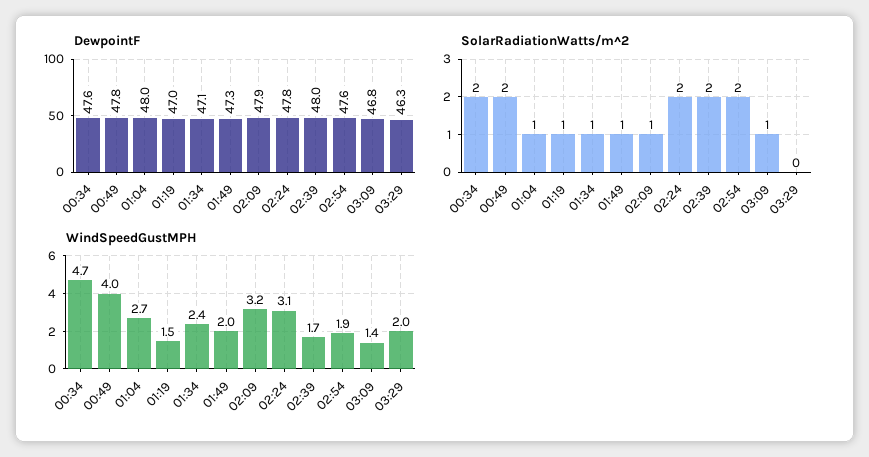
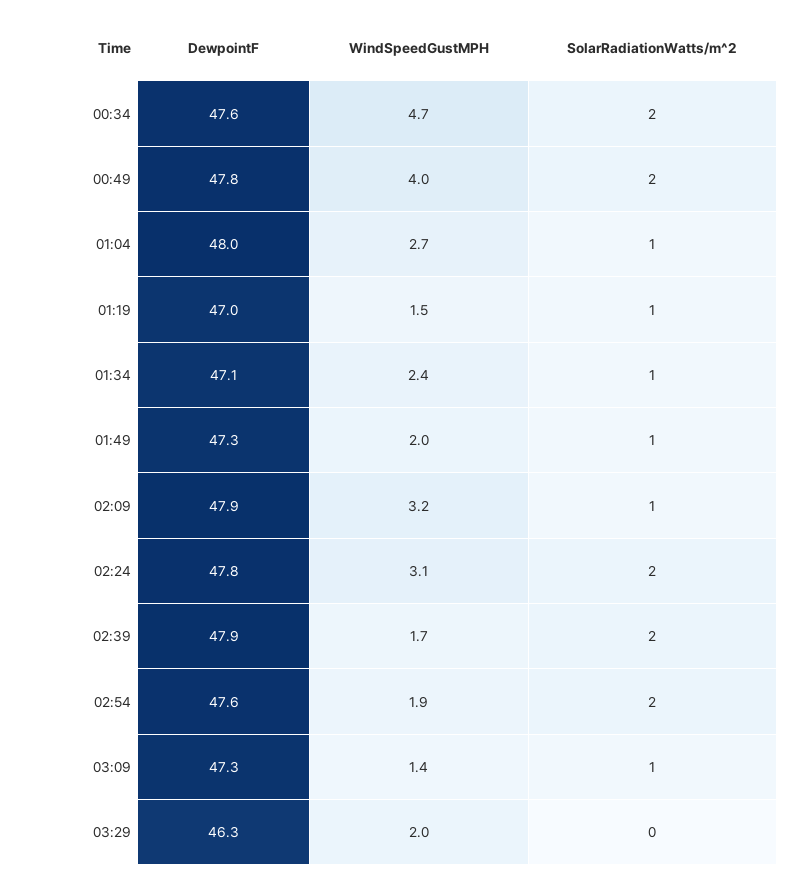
  {
    "DewpointF": {
      "00:34": 47.6,
      "00:49": 47.8,
      "01:04": 48,
      "01:19": 47,
      "01:34": 47.1,
      "01:49": 47.3,
      "02:09": 47.9,
      "02:24": 47.8,
-     "02:39": 48,
+     "02:39": 47.9,
      "02:54": 47.6,
-     "03:09": 46.8,
+     "03:09": 47.3,
      "03:29": 46.3
    },
    "SolarRadiationWatts/m^2": {
      "00:34": 2,
      "00:49": 2,
      "01:04": 1,
      "01:19": 1,
      "01:34": 1,
      "01:49": 1,
      "02:09": 1,
      "02:24": 2,
      "02:39": 2,
      "02:54": 2,
      "03:09": 1,
      "03:29": 0
    },
    "WindSpeedGustMPH": {
      "00:34": 4.7,
      "00:49": 4,
      "01:04": 2.7,
      "01:19": 1.5,
      "01:34": 2.4,
      "01:49": 2,
      "02:09": 3.2,
      "02:24": 3.1,
      "02:39": 1.7,
      "02:54": 1.9,
      "03:09": 1.4,
      "03:29": 2
    }
  }

